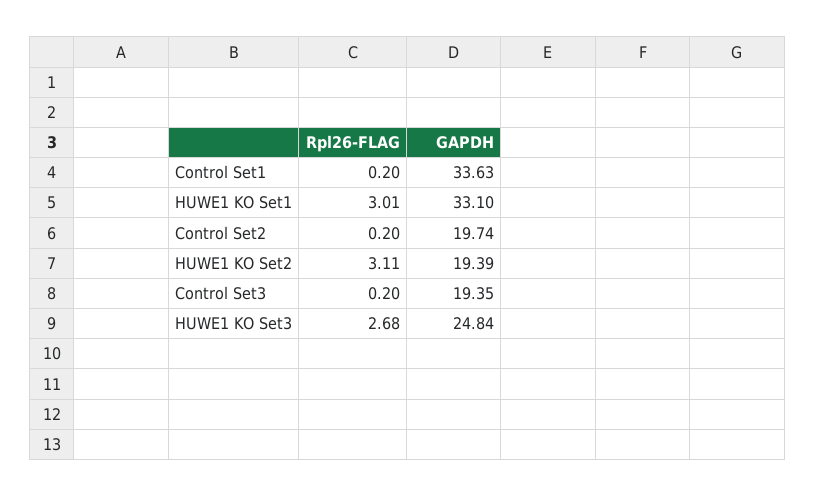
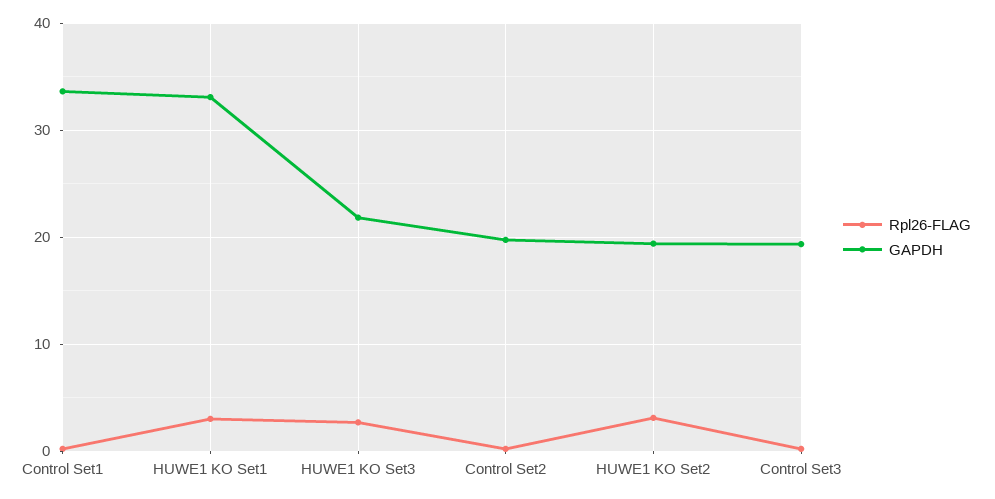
  {
    "Rpl26-FLAG": {
      "Control Set1": 0.2,
      "HUWE1 KO Set1": 3.01,
      "Control Set2": 0.2,
      "HUWE1 KO Set2": 3.11,
      "Control Set3": 0.2,
      "HUWE1 KO Set3": 2.68
    },
    "GAPDH": {
      "Control Set1": 33.63,
      "HUWE1 KO Set1": 33.1,
      "Control Set2": 19.74,
      "HUWE1 KO Set2": 19.39,
      "Control Set3": 19.35,
-     "HUWE1 KO Set3": 24.84
+     "HUWE1 KO Set3": 22
    }
  }

